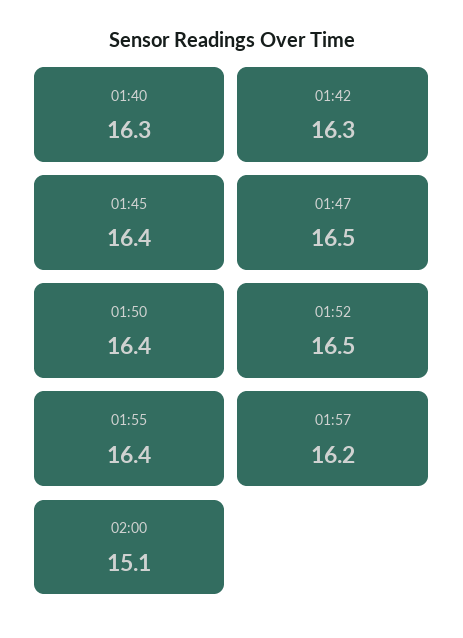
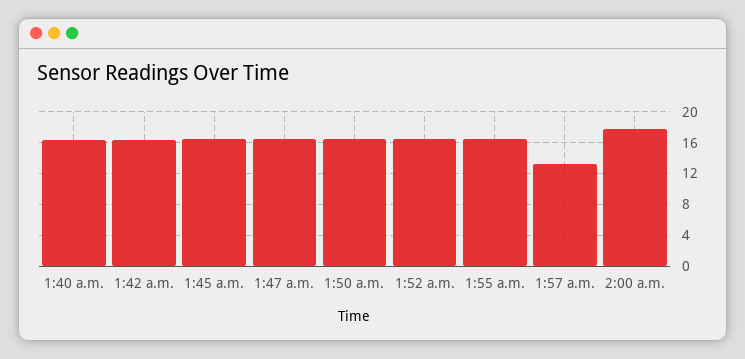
  {
    "01:40": 16.3,
    "01:42": 16.3,
    "01:45": 16.4,
    "01:47": 16.5,
    "01:50": 16.4,
    "01:52": 16.5,
    "01:55": 16.4,
-   "01:57": 16.2,
+   "01:57": 13,
-   "02:00": 15.1
+   "02:00": 18
  }

